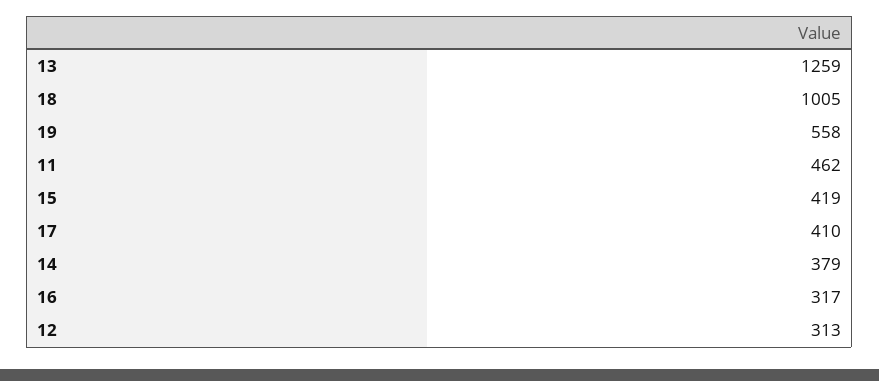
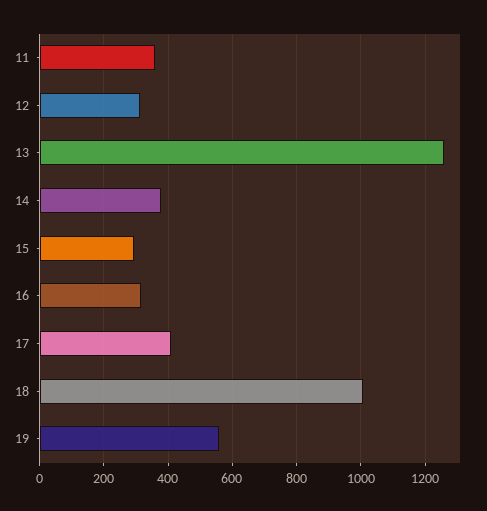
  {
    "13": 1259,
    "18": 1005,
    "19": 558,
-   "11": 462,
+   "11": 360,
-   "15": 419,
+   "15": 300,
    "17": 410,
    "14": 379,
    "16": 317,
    "12": 313
  }

